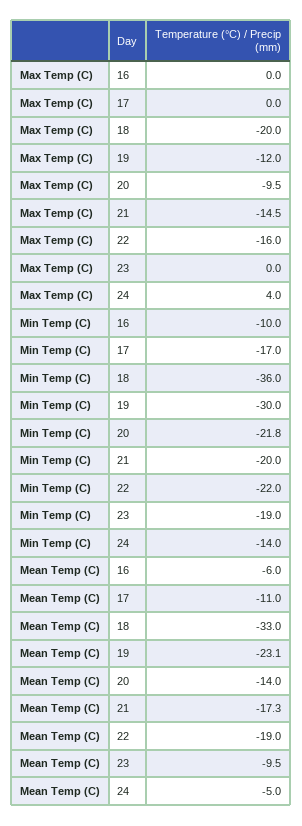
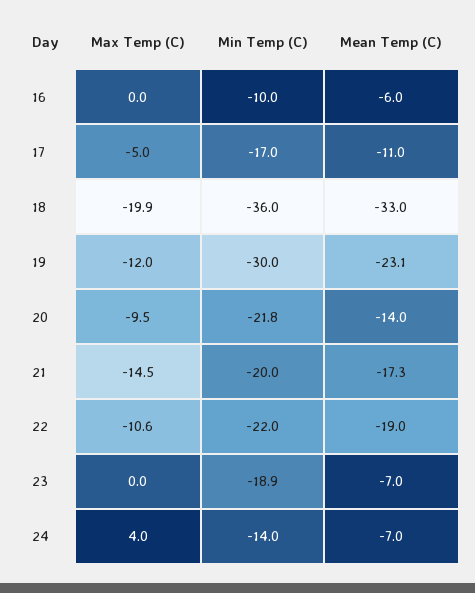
  {
    "Max Temp (C)": {
      "16": 0,
-     "17": 0,
+     "17": -5,
-     "18": -20,
+     "18": -19.9,
      "19": -12,
      "20": -9.5,
      "21": -14.5,
-     "22": -16,
+     "22": -10.6,
      "23": 0,
      "24": 4
    },
    "Min Temp (C)": {
      "16": -10,
      "17": -17,
      "18": -36,
      "19": -30,
      "20": -21.8,
      "21": -20,
      "22": -22,
-     "23": -19,
+     "23": -18.9,
      "24": -14
    },
    "Mean Temp (C)": {
      "16": -6,
      "17": -11,
      "18": -33,
      "19": -23.1,
      "20": -14,
      "21": -17.3,
      "22": -19,
-     "23": -9.5,
+     "23": -7,
-     "24": -5
+     "24": -7
    }
  }

